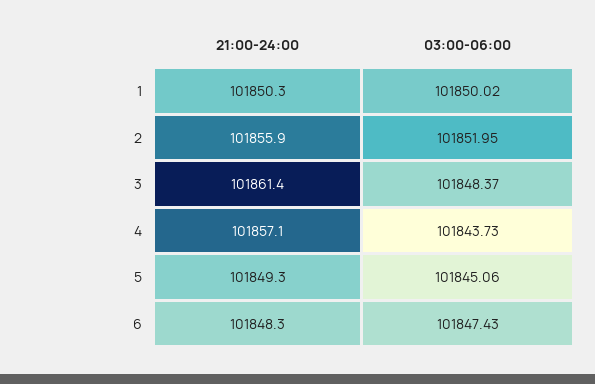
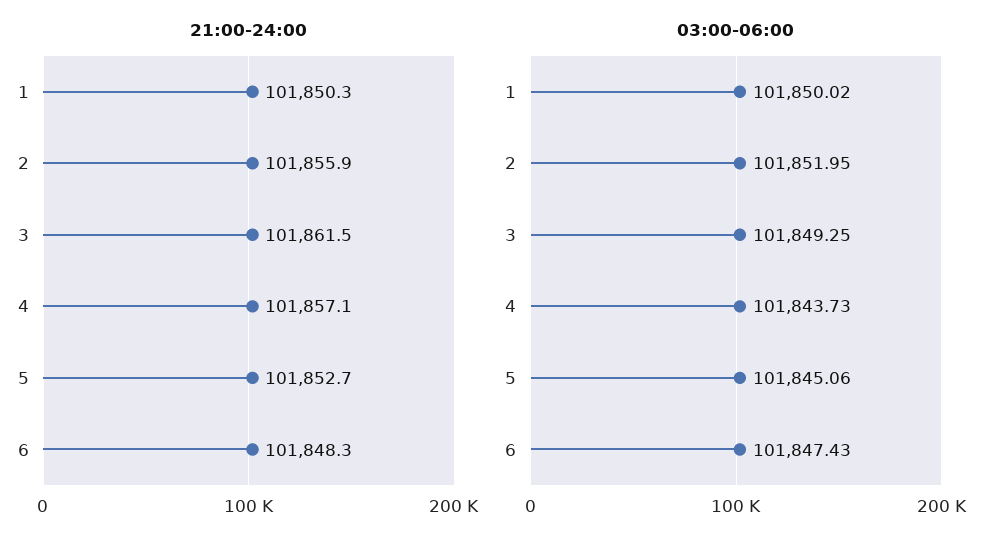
  {
    "21:00-24:00": {
      "1": 101850.3,
      "2": 101855.9,
-     "3": 101861.4,
+     "3": 101861.5,
      "4": 101857.1,
-     "5": 101849.3,
+     "5": 101852.7,
      "6": 101848.3
    },
    "03:00-06:00": {
      "1": 101850.02,
      "2": 101851.95,
-     "3": 101848.37,
+     "3": 101849.25,
      "4": 101843.73,
      "5": 101845.06,
      "6": 101847.43
    }
  }

